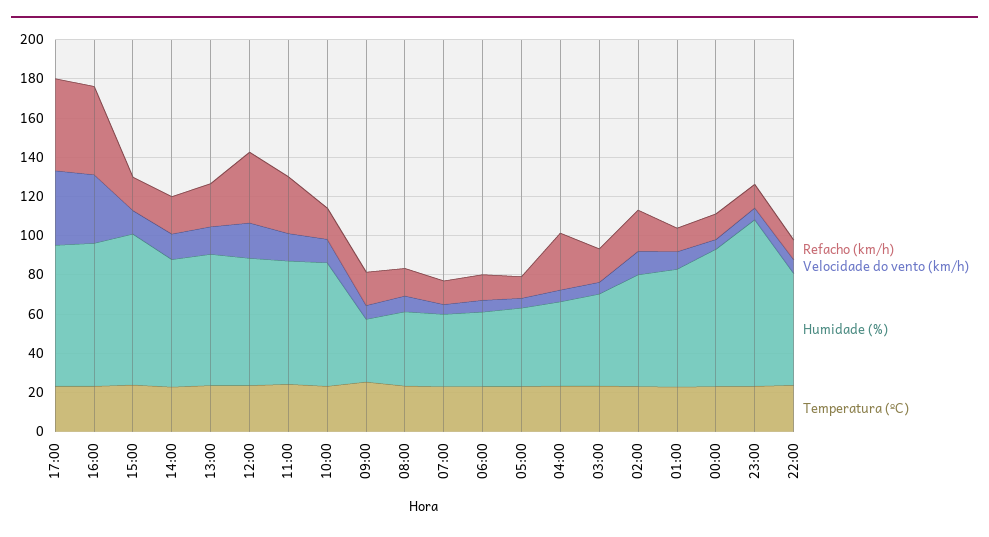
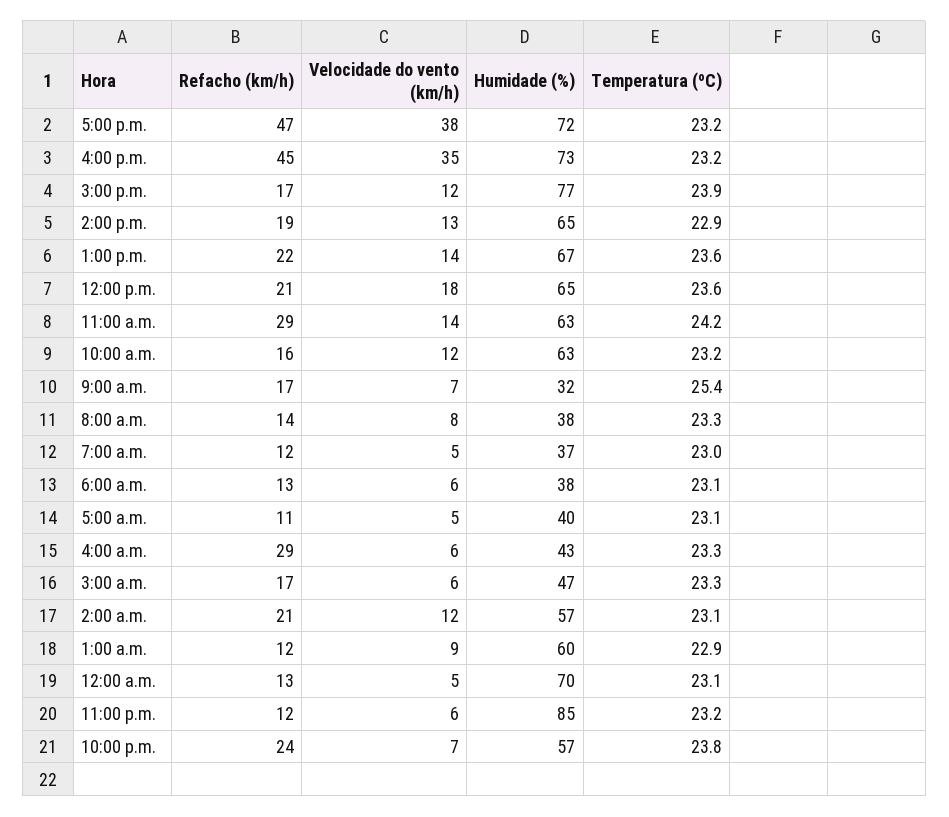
  {
    "Refacho (km/h)": {
      "17:00": 47,
      "16:00": 45,
      "15:00": 17,
      "14:00": 19,
      "13:00": 22,
-     "12:00": 35,
+     "12:00": 21,
      "11:00": 29,
      "10:00": 16,
      "09:00": 17,
      "08:00": 14,
      "07:00": 12,
      "06:00": 13,
      "05:00": 11,
      "04:00": 29,
      "03:00": 17,
      "02:00": 21,
      "01:00": 12,
      "00:00": 13,
      "23:00": 12,
-     "22:00": 10
+     "22:00": 24
    },
    "Velocidade do vento (km/h)": {
      "17:00": 38,
      "16:00": 35,
      "15:00": 12,
      "14:00": 13,
      "13:00": 14,
      "12:00": 18,
      "11:00": 14,
      "10:00": 12,
      "09:00": 7,
      "08:00": 8,
      "07:00": 5,
      "06:00": 6,
      "05:00": 5,
      "04:00": 6,
      "03:00": 6,
      "02:00": 12,
      "01:00": 9,
      "00:00": 5,
      "23:00": 6,
      "22:00": 7
    },
    "Humidade (%)": {
      "17:00": 72,
      "16:00": 73,
      "15:00": 77,
      "14:00": 65,
      "13:00": 67,
      "12:00": 65,
      "11:00": 63,
      "10:00": 63,
      "09:00": 32,
      "08:00": 38,
      "07:00": 37,
      "06:00": 38,
      "05:00": 40,
      "04:00": 43,
      "03:00": 47,
      "02:00": 57,
      "01:00": 60,
      "00:00": 70,
      "23:00": 85,
      "22:00": 57
    },
    "Temperatura (ºC)": {
      "17:00": 23.2,
      "16:00": 23.2,
      "15:00": 23.9,
      "14:00": 22.9,
      "13:00": 23.6,
      "12:00": 23.6,
      "11:00": 24.2,
      "10:00": 23.2,
      "09:00": 25.4,
      "08:00": 23.3,
      "07:00": 23,
      "06:00": 23.1,
      "05:00": 23.1,
      "04:00": 23.3,
      "03:00": 23.3,
      "02:00": 23.1,
      "01:00": 22.9,
      "00:00": 23.1,
      "23:00": 23.2,
      "22:00": 23.8
    }
  }

